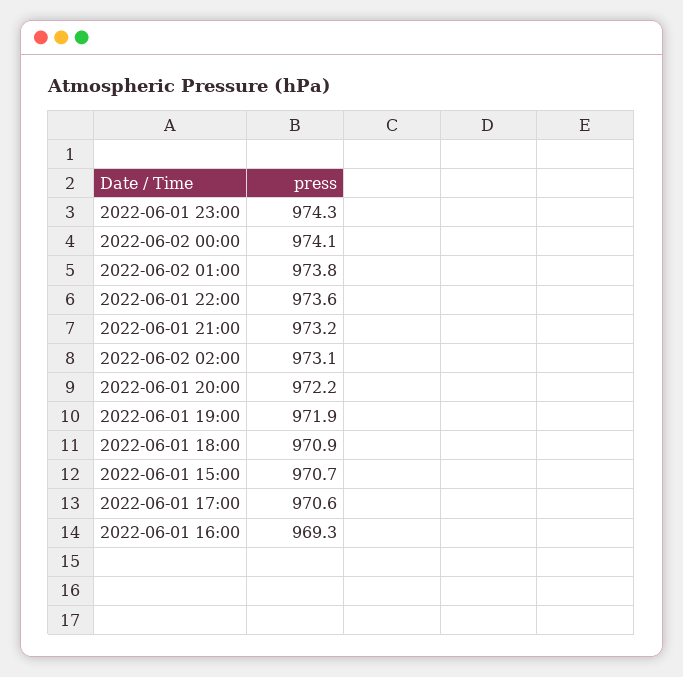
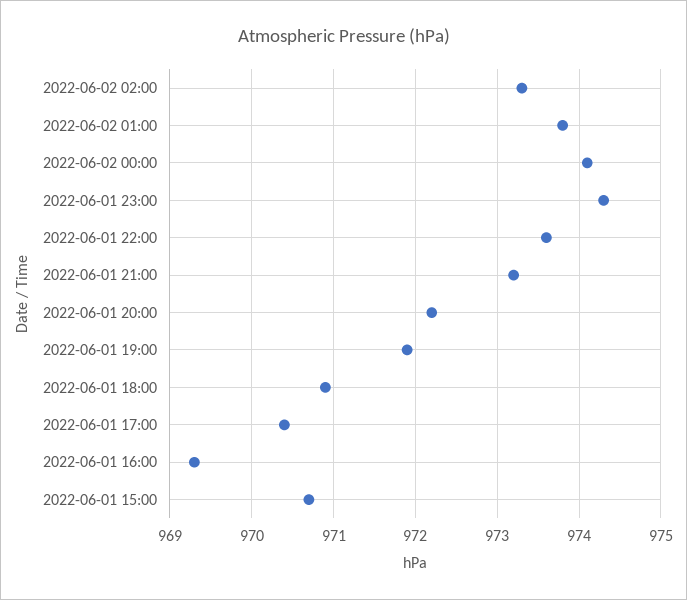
  {
    "2022-06-01 23:00": 974.3,
    "2022-06-02 00:00": 974.1,
    "2022-06-02 01:00": 973.8,
    "2022-06-01 22:00": 973.6,
    "2022-06-01 21:00": 973.2,
-   "2022-06-02 02:00": 973.1,
+   "2022-06-02 02:00": 973.3,
    "2022-06-01 20:00": 972.2,
    "2022-06-01 19:00": 971.9,
    "2022-06-01 18:00": 970.9,
    "2022-06-01 15:00": 970.7,
-   "2022-06-01 17:00": 970.6,
+   "2022-06-01 17:00": 970.4,
    "2022-06-01 16:00": 969.3
  }

